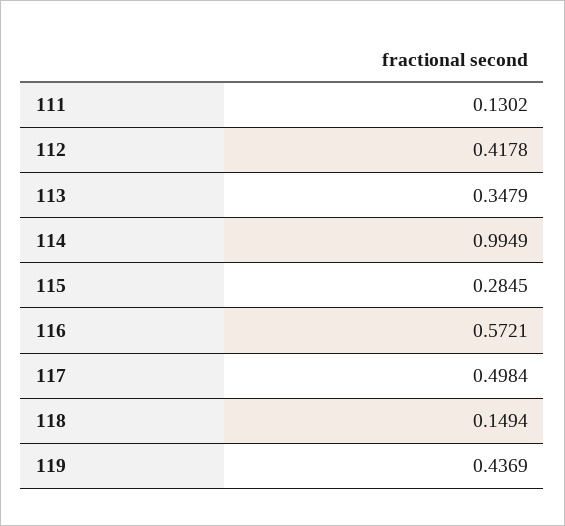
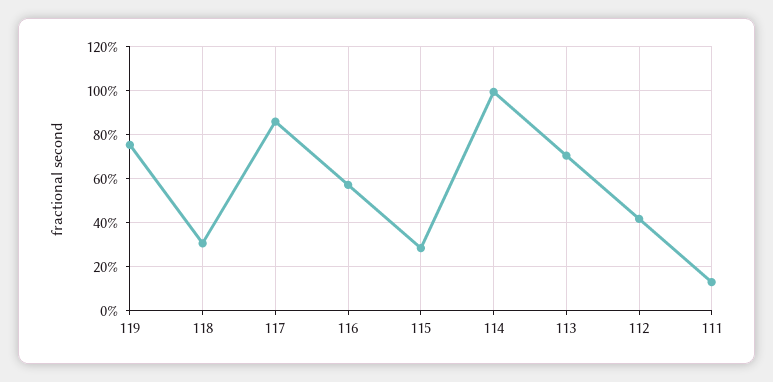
  {
    "111": 0.1302,
    "112": 0.4178,
-   "113": 0.3479,
+   "113": 0.7,
    "114": 0.9949,
    "115": 0.2845,
    "116": 0.5721,
-   "117": 0.4984,
+   "117": 0.85,
-   "118": 0.1494,
+   "118": 0.3,
-   "119": 0.4369
+   "119": 0.75
  }

